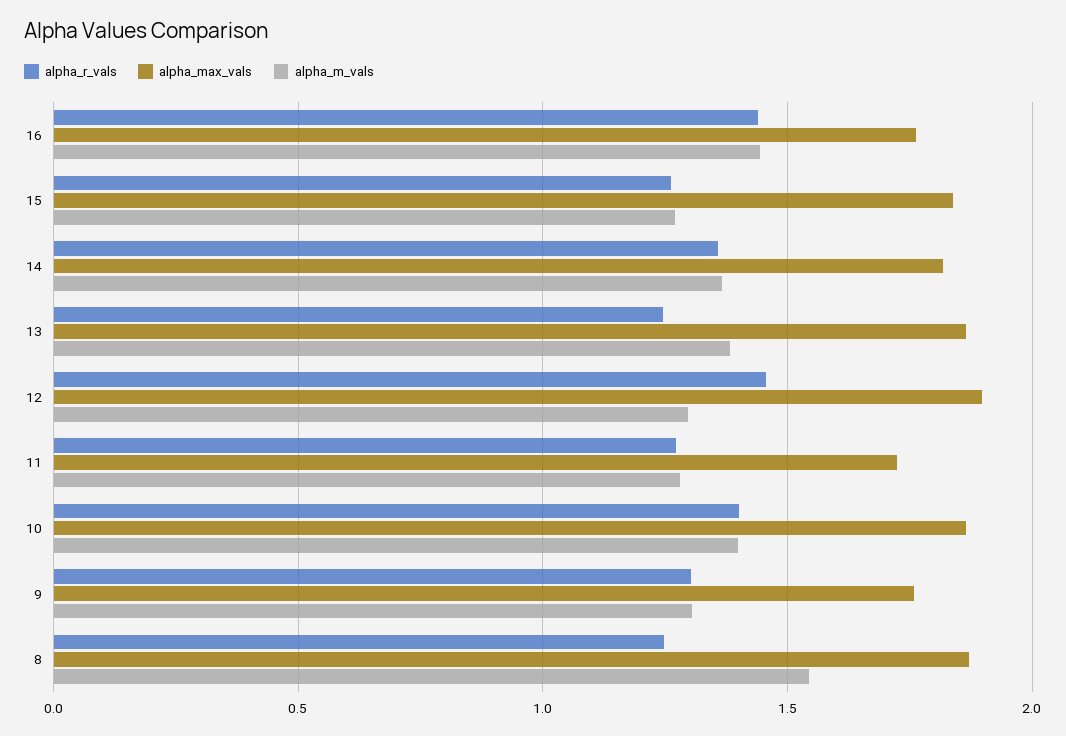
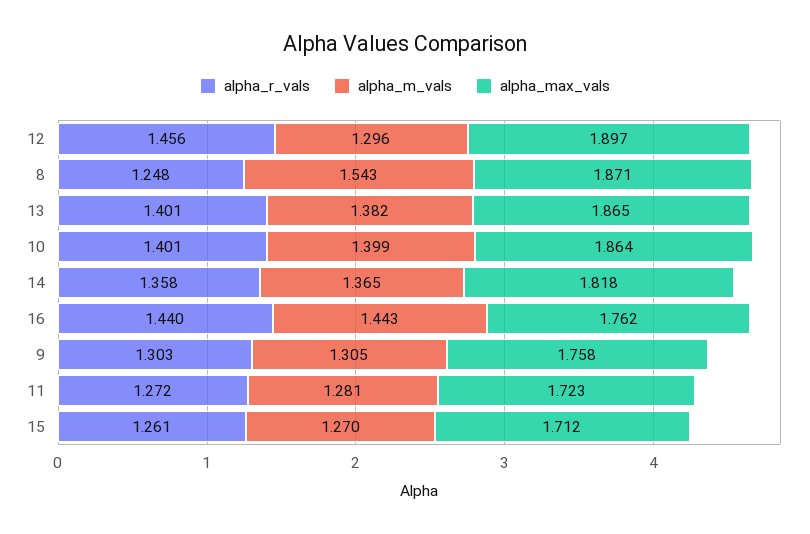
  {
    "alpha_r_vals": {
      "16": 1.44,
      "15": 1.261,
      "14": 1.358,
-     "13": 1.25,
+     "13": 1.401,
      "12": 1.456,
      "11": 1.272,
      "10": 1.401,
      "9": 1.303,
      "8": 1.248
    },
    "alpha_max_vals": {
      "16": 1.762,
-     "15": 1.85,
+     "15": 1.712,
      "14": 1.818,
      "13": 1.865,
      "12": 1.897,
      "11": 1.723,
      "10": 1.864,
      "9": 1.758,
      "8": 1.871
    },
    "alpha_m_vals": {
      "16": 1.443,
      "15": 1.27,
      "14": 1.365,
      "13": 1.382,
      "12": 1.296,
      "11": 1.281,
      "10": 1.399,
      "9": 1.305,
      "8": 1.543
    }
  }

